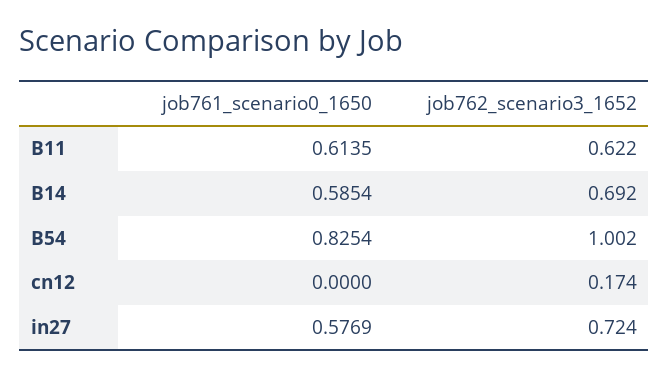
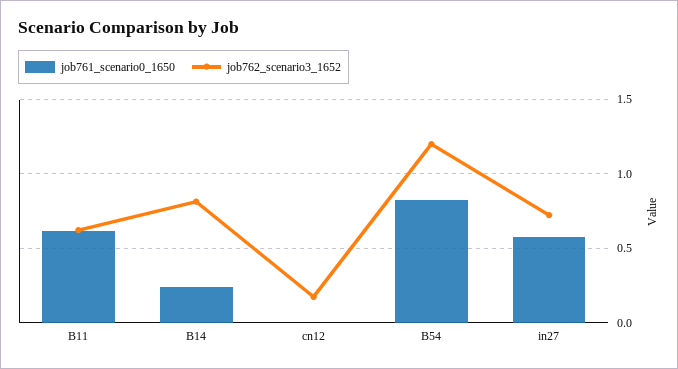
  {
    "job761_scenario0_1650": {
      "B11": 0.6135,
-     "B14": 0.5854,
+     "B14": 0.25,
      "B54": 0.8254,
      "cn12": 0,
      "in27": 0.5769
    },
    "job762_scenario3_1652": {
      "B11": 0.622,
-     "B14": 0.692,
+     "B14": 0.8,
-     "B54": 1.002,
+     "B54": 1.2,
      "cn12": 0.174,
      "in27": 0.724
    }
  }

